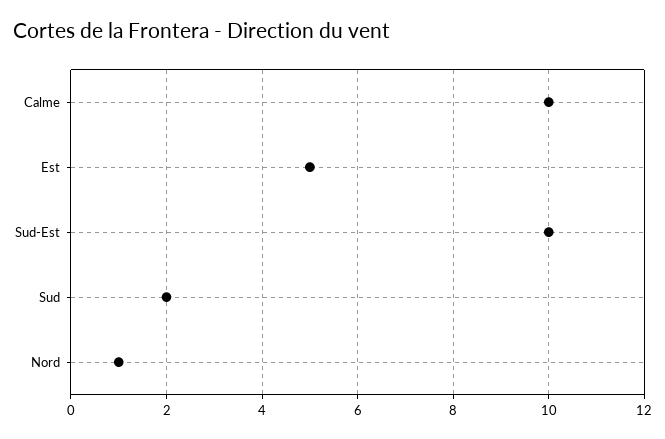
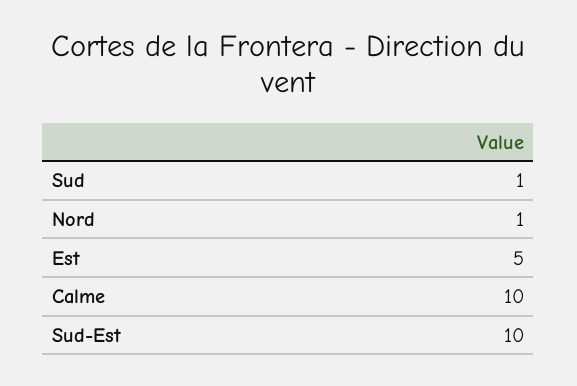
  {
    "Calme": 10,
    "Est": 5,
    "Sud-Est": 10,
-   "Sud": 2,
+   "Sud": 1,
    "Nord": 1
  }

